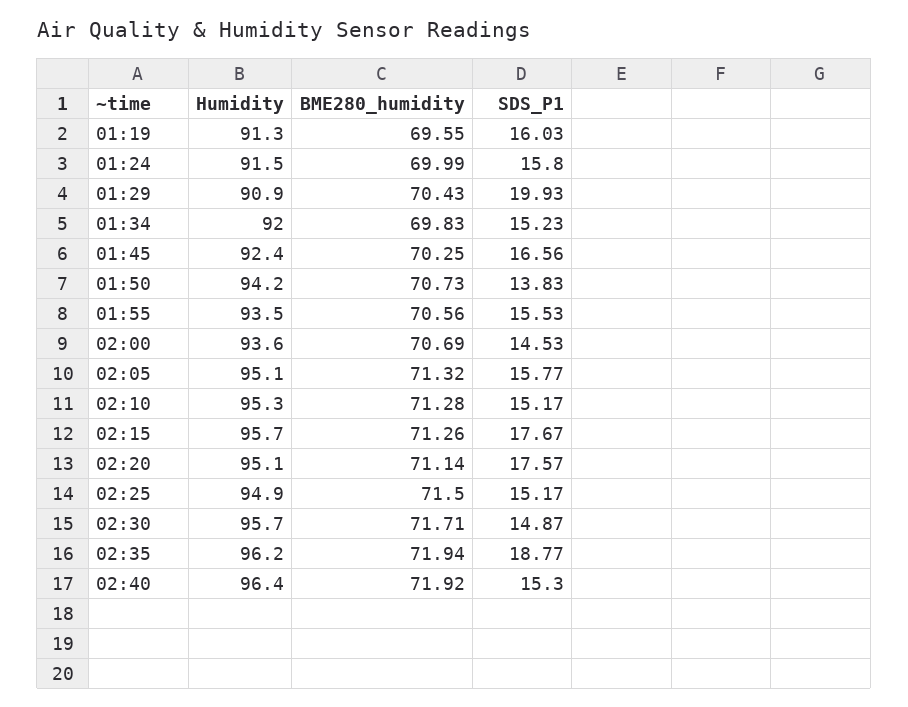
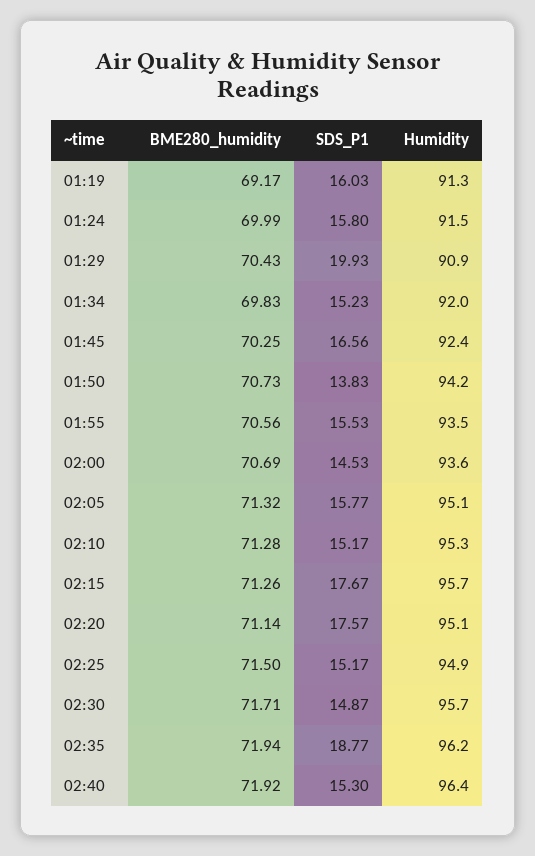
  {
    "Humidity": {
      "01:19": 91.3,
      "01:24": 91.5,
      "01:29": 90.9,
      "01:34": 92,
      "01:45": 92.4,
      "01:50": 94.2,
      "01:55": 93.5,
      "02:00": 93.6,
      "02:05": 95.1,
      "02:10": 95.3,
      "02:15": 95.7,
      "02:20": 95.1,
      "02:25": 94.9,
      "02:30": 95.7,
      "02:35": 96.2,
      "02:40": 96.4
    },
    "BME280_humidity": {
-     "01:19": 69.55,
+     "01:19": 69.17,
      "01:24": 69.99,
      "01:29": 70.43,
      "01:34": 69.83,
      "01:45": 70.25,
      "01:50": 70.73,
      "01:55": 70.56,
      "02:00": 70.69,
      "02:05": 71.32,
      "02:10": 71.28,
      "02:15": 71.26,
      "02:20": 71.14,
      "02:25": 71.5,
      "02:30": 71.71,
      "02:35": 71.94,
      "02:40": 71.92
    },
    "SDS_P1": {
      "01:19": 16.03,
      "01:24": 15.8,
      "01:29": 19.93,
      "01:34": 15.23,
      "01:45": 16.56,
      "01:50": 13.83,
      "01:55": 15.53,
      "02:00": 14.53,
      "02:05": 15.77,
      "02:10": 15.17,
      "02:15": 17.67,
      "02:20": 17.57,
      "02:25": 15.17,
      "02:30": 14.87,
      "02:35": 18.77,
      "02:40": 15.3
    }
  }

